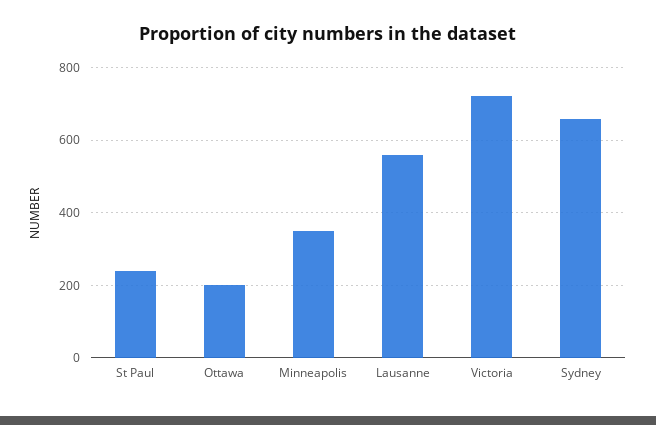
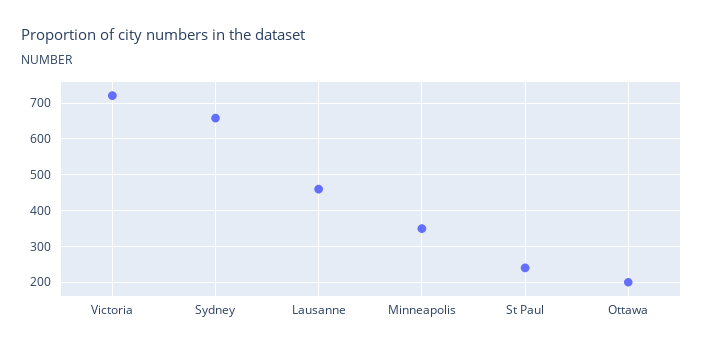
  {
    "St Paul": 240,
    "Ottawa": 200,
    "Minneapolis": 360,
-   "Lausanne": 560,
+   "Lausanne": 460,
    "Victoria": 720,
    "Sydney": 660
  }

